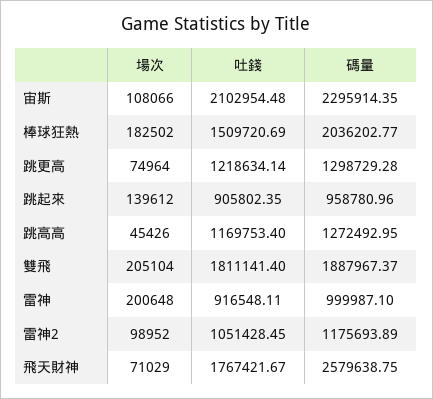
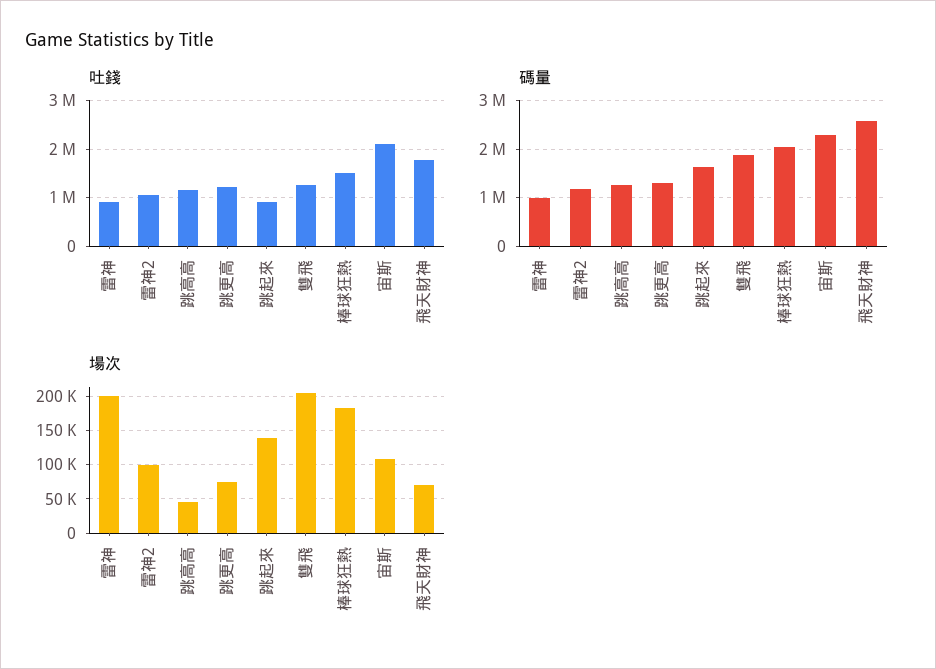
  {
    "場次": {
      "宙斯": 108066,
      "棒球狂熱": 182502,
      "跳更高": 74964,
      "跳起來": 139612,
      "跳高高": 45426,
      "雙飛": 205104,
      "雷神": 200648,
      "雷神2": 98952,
      "飛天財神": 71029
    },
    "吐錢": {
      "宙斯": 2102954.48,
      "棒球狂熱": 1509720.69,
      "跳更高": 1218634.14,
      "跳起來": 905802.35,
      "跳高高": 1169753.4,
-     "雙飛": 1811141.4,
+     "雙飛": 1200000,
      "雷神": 916548.11,
      "雷神2": 1051428.45,
      "飛天財神": 1767421.67
    },
    "碼量": {
      "宙斯": 2295914.35,
      "棒球狂熱": 2036202.77,
      "跳更高": 1298729.28,
-     "跳起來": 958780.96,
+     "跳起來": 1600000,
      "跳高高": 1272492.95,
      "雙飛": 1887967.37,
      "雷神": 999987.1,
      "雷神2": 1175693.89,
      "飛天財神": 2579638.75
    }
  }

